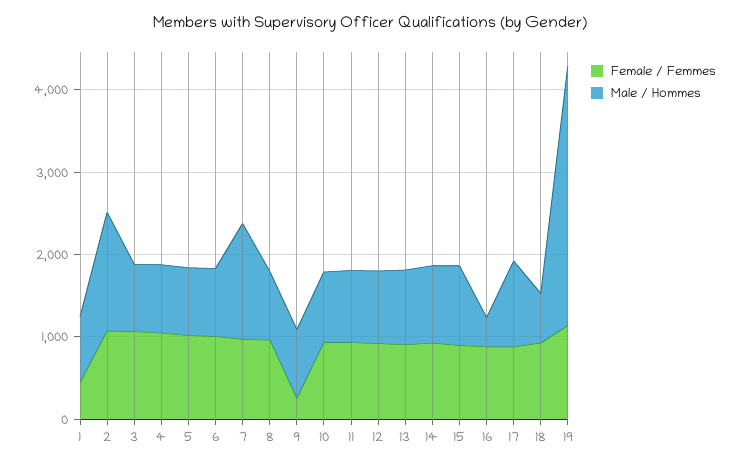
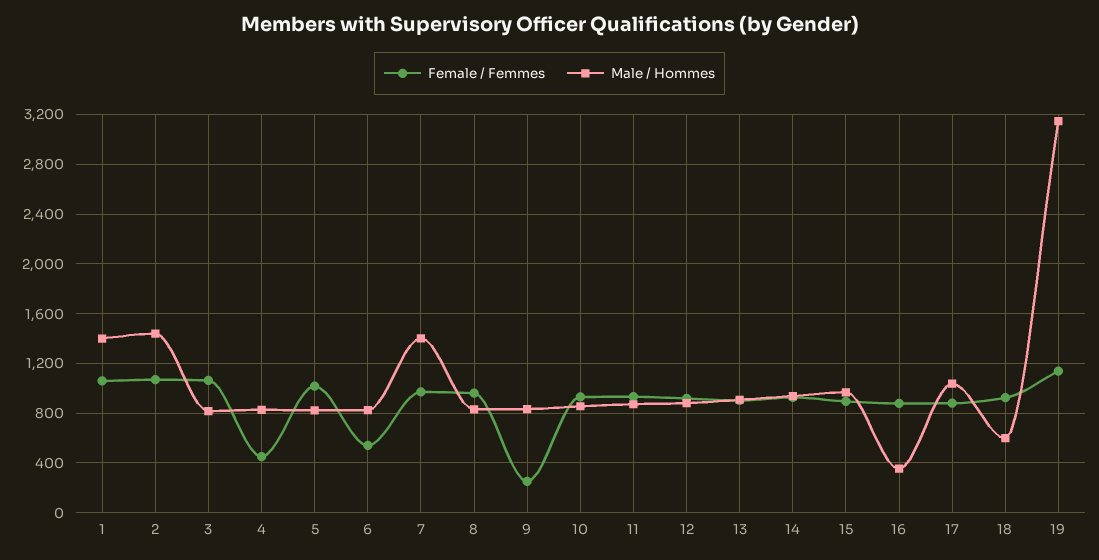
  {
    "Female / Femmes": {
-     "1": 400,
+     "1": 1050,
      "2": 1050,
      "3": 1050,
-     "4": 1000,
+     "4": 450,
      "5": 1000,
-     "6": 1000,
+     "6": 550,
      "7": 950,
      "8": 950,
      "9": 250,
      "10": 950,
      "11": 950,
      "12": 900,
      "13": 900,
      "14": 950,
      "15": 900,
      "16": 900,
      "17": 900,
      "18": 950,
      "19": 1150
    },
    "Male / Hommes": {
-     "1": 800,
+     "1": 1400,
      "2": 1450,
      "3": 800,
      "4": 850,
      "5": 800,
      "6": 800,
      "7": 1400,
      "8": 850,
      "9": 850,
      "10": 850,
      "11": 850,
      "12": 900,
      "13": 900,
      "14": 950,
      "15": 950,
      "16": 350,
      "17": 1050,
      "18": 600,
      "19": 3150
    }
  }

